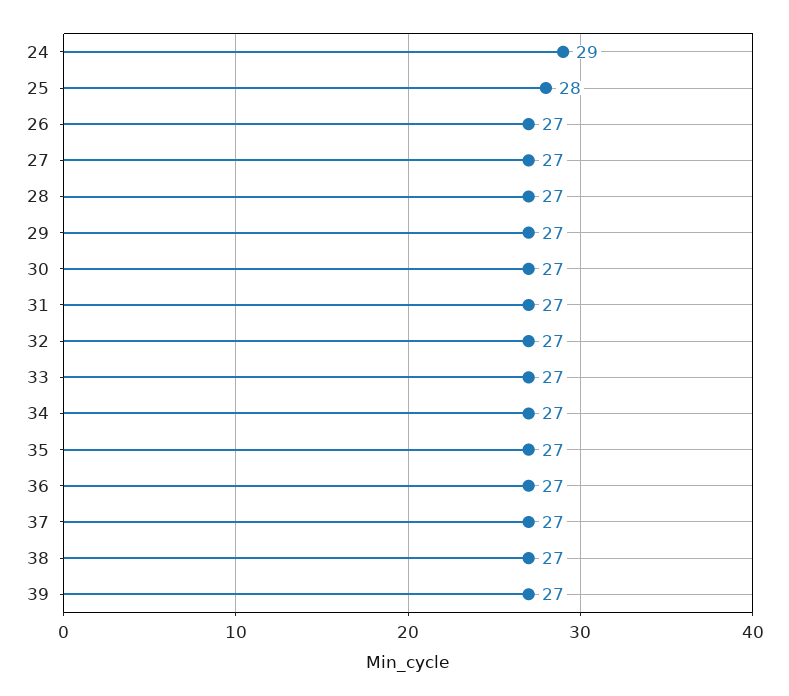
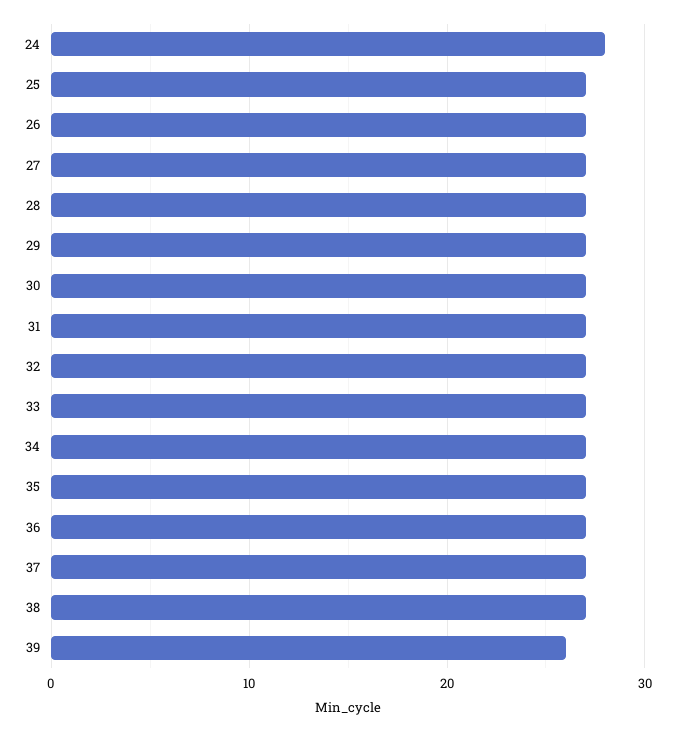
  {
-   "24": 29,
+   "24": 28,
-   "25": 28,
+   "25": 27,
    "26": 27,
    "27": 27,
    "28": 27,
    "29": 27,
    "30": 27,
    "31": 27,
    "32": 27,
    "33": 27,
    "34": 27,
    "35": 27,
    "36": 27,
    "37": 27,
    "38": 27,
-   "39": 27
+   "39": 26
  }

